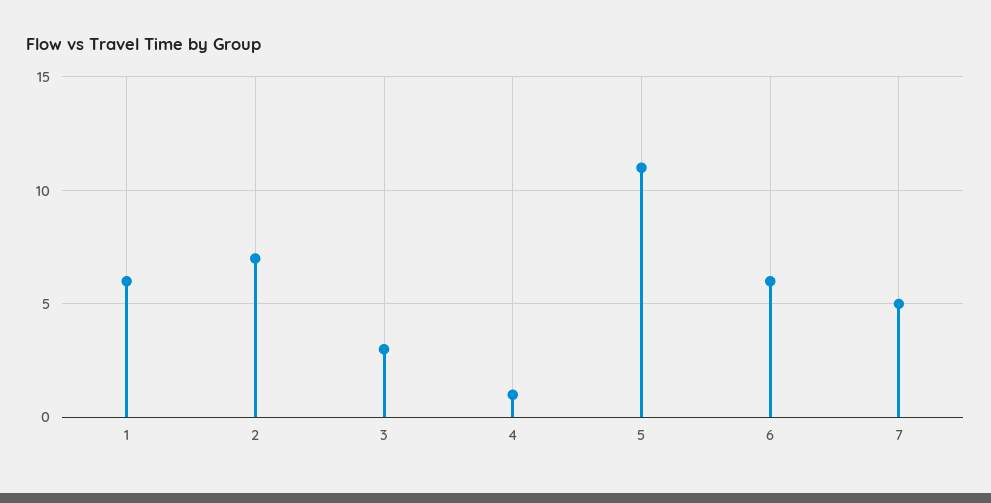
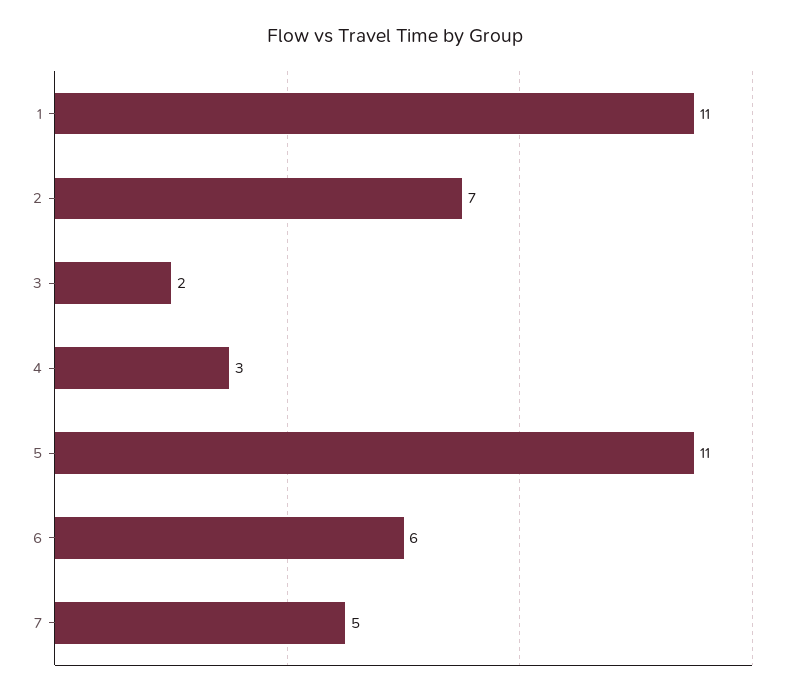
  {
-   "1": 6,
+   "1": 11,
    "2": 7,
-   "3": 3,
+   "3": 2,
-   "4": 1,
+   "4": 3,
    "5": 11,
    "6": 6,
    "7": 5
  }

